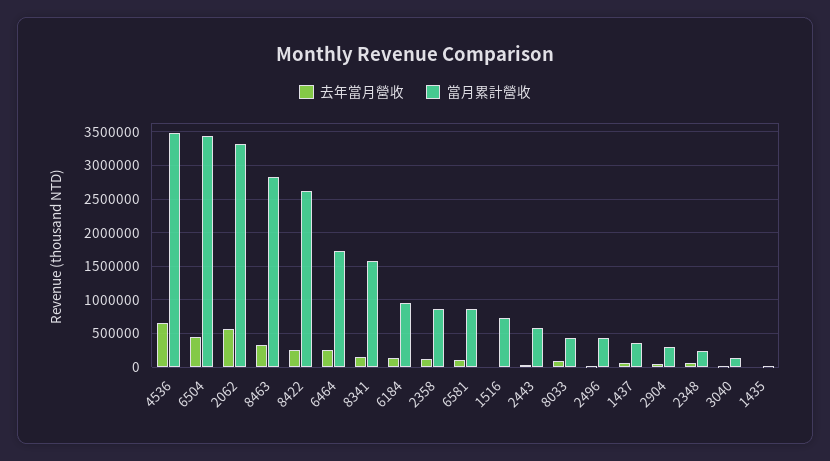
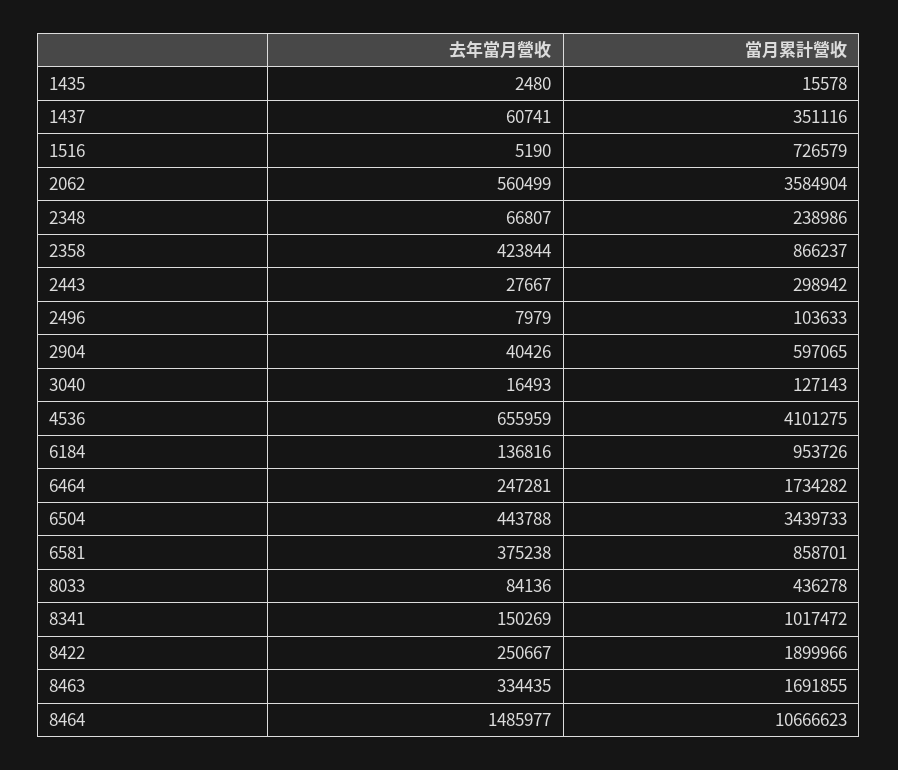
  {
    "去年當月營收": {
      "4536": 655959,
      "6504": 443788,
      "2062": 560499,
      "8463": 334435,
      "8422": 250667,
      "6464": 247281,
      "8341": 150269,
      "6184": 136816,
-     "2358": 100000,
+     "2358": 423844,
-     "6581": 100000,
+     "6581": 375238,
      "1516": 5190,
      "2443": 27667,
      "8033": 84136,
      "2496": 7979,
      "1437": 60741,
      "2904": 40426,
      "2348": 66807,
      "3040": 16493,
-     "1435": 2480
+     "1435": 2480,
+     "8464": 1485977
    },
    "當月累計營收": {
-     "4536": 3500000,
+     "4536": 4101275,
      "6504": 3439733,
-     "2062": 3300000,
+     "2062": 3584904,
-     "8463": 2800000,
+     "8463": 1691855,
-     "8422": 2600000,
+     "8422": 1899966,
      "6464": 1734282,
-     "8341": 1600000,
+     "8341": 1017472,
      "6184": 953726,
      "2358": 866237,
      "6581": 858701,
      "1516": 726579,
-     "2443": 600000,
+     "2443": 298942,
      "8033": 436278,
-     "2496": 400000,
+     "2496": 103633,
      "1437": 351116,
-     "2904": 300000,
+     "2904": 597065,
      "2348": 238986,
      "3040": 127143,
-     "1435": 15578
+     "1435": 15578,
+     "8464": 10666623
    }
  }

